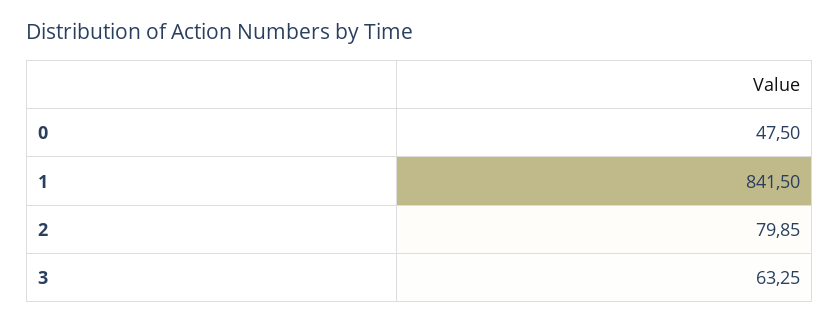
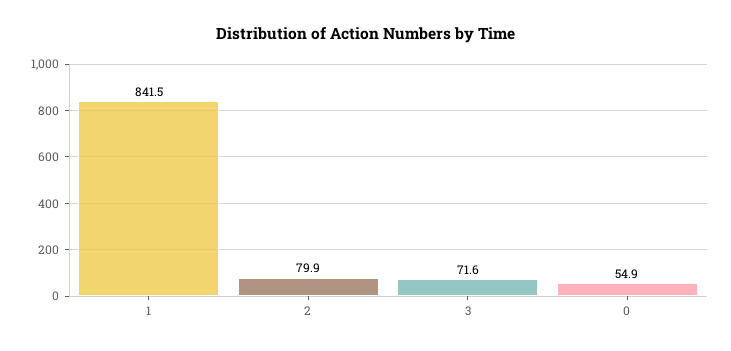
  {
-   "0": 47.5,
+   "0": 54.9,
    "1": 841.5,
    "2": 79.85,
-   "3": 63.25
+   "3": 71.6
  }

